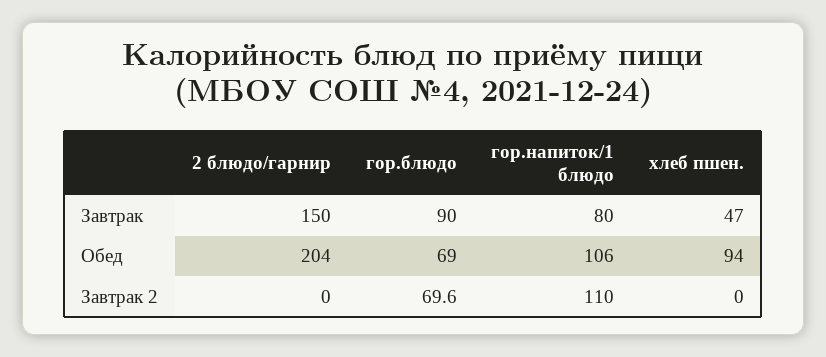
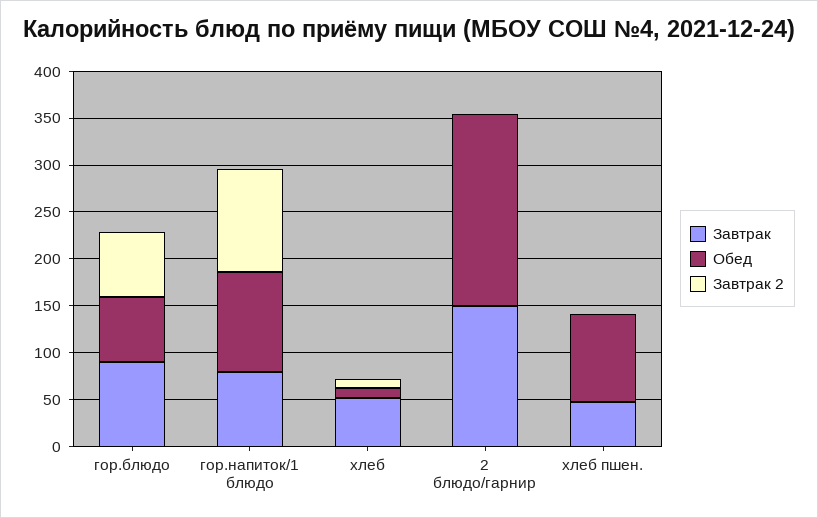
  {
    "Завтрак": {
      "2 блюдо/гарнир": 150,
      "гор.блюдо": 90,
      "гор.напиток/1 блюдо": 80,
-     "хлеб пшен.": 47
+     "хлеб пшен.": 47,
+     "хлеб": 50
    },
    "Обед": {
      "2 блюдо/гарнир": 204,
      "гор.блюдо": 69,
      "гор.напиток/1 блюдо": 106,
-     "хлеб пшен.": 94
+     "хлеб пшен.": 94,
+     "хлеб": 10
    },
    "Завтрак 2": {
      "2 блюдо/гарнир": 0,
      "гор.блюдо": 69.6,
      "гор.напиток/1 блюдо": 110,
-     "хлеб пшен.": 0
+     "хлеб пшен.": 0,
+     "хлеб": 10
    }
  }

